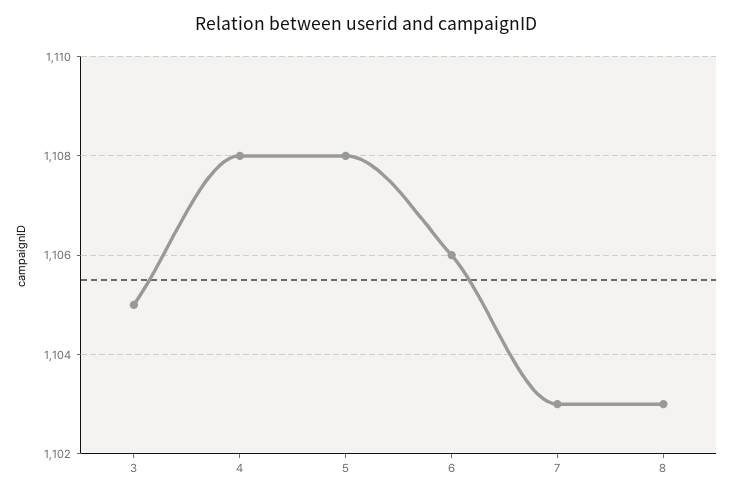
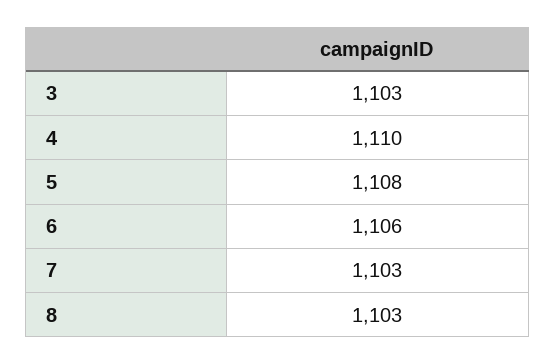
  {
-   "3": 1105,
+   "3": 1103,
-   "4": 1108,
+   "4": 1110,
    "5": 1108,
    "6": 1106,
    "7": 1103,
    "8": 1103
  }

